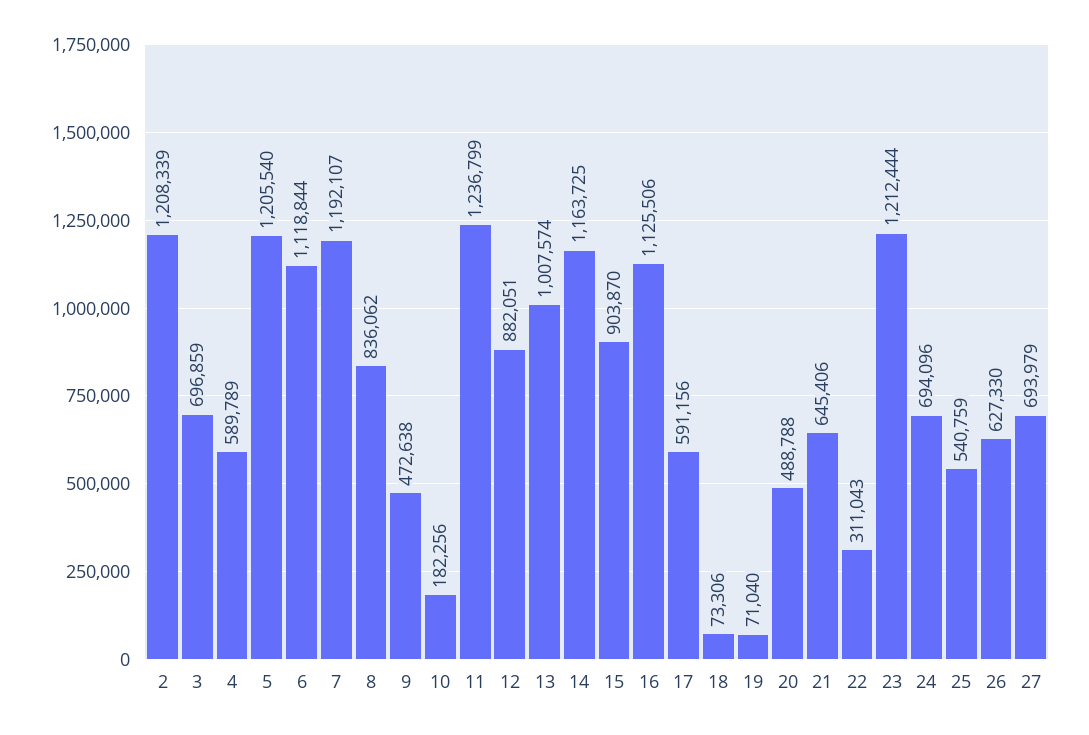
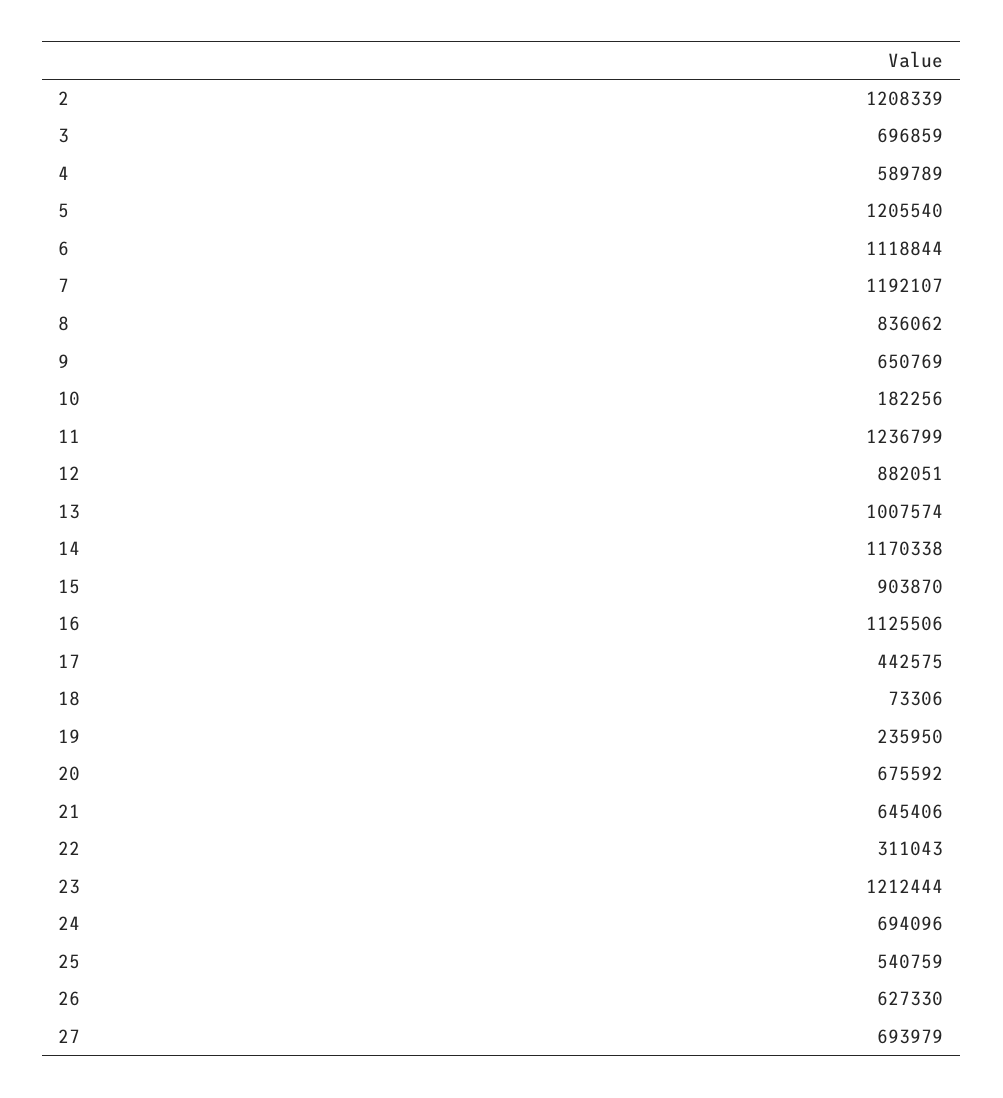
  {
    "2": 1208339,
    "3": 696859,
    "4": 589789,
    "5": 1205540,
    "6": 1118844,
    "7": 1192107,
    "8": 836062,
-   "9": 472638,
+   "9": 650769,
    "10": 182256,
    "11": 1236799,
    "12": 882051,
    "13": 1007574,
-   "14": 1163725,
+   "14": 1170338,
    "15": 903870,
    "16": 1125506,
-   "17": 591156,
+   "17": 442575,
    "18": 73306,
-   "19": 71040,
+   "19": 235950,
-   "20": 488788,
+   "20": 675592,
    "21": 645406,
    "22": 311043,
    "23": 1212444,
    "24": 694096,
    "25": 540759,
    "26": 627330,
    "27": 693979
  }

